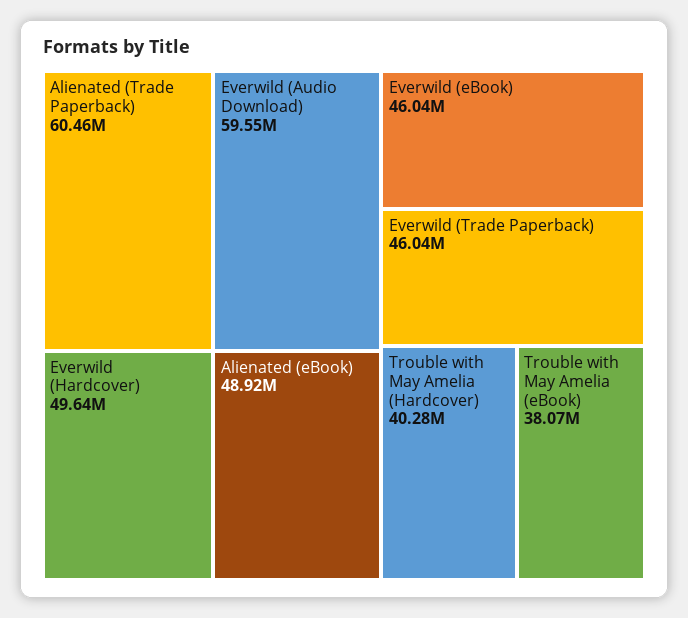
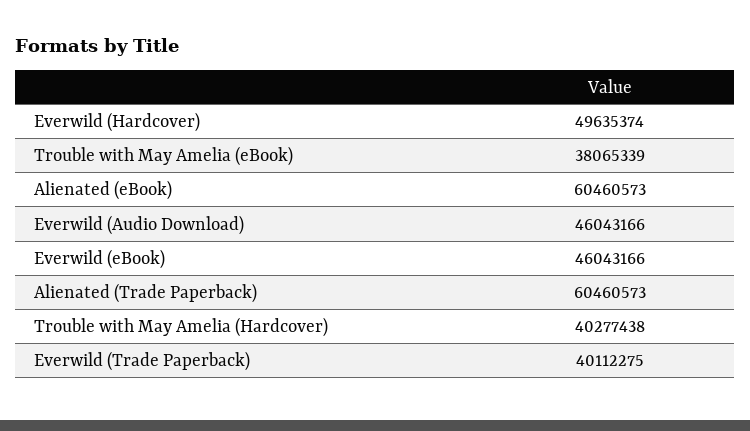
  {
    "Alienated (Trade Paperback)": 60460573,
-   "Everwild (Audio Download)": 59550000,
+   "Everwild (Audio Download)": 46043166,
    "Everwild (Hardcover)": 49635374,
-   "Alienated (eBook)": 48920000,
+   "Alienated (eBook)": 60460573,
    "Everwild (eBook)": 46043166,
-   "Everwild (Trade Paperback)": 46040000,
+   "Everwild (Trade Paperback)": 40112275,
    "Trouble with May Amelia (Hardcover)": 40277438,
    "Trouble with May Amelia (eBook)": 38065339
  }

